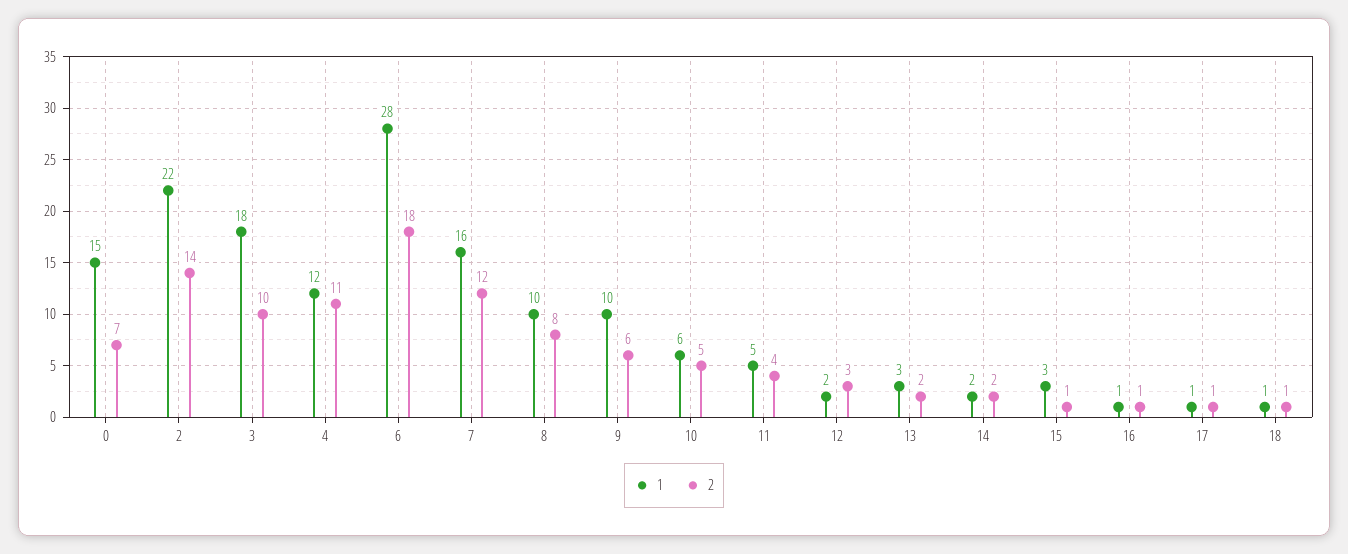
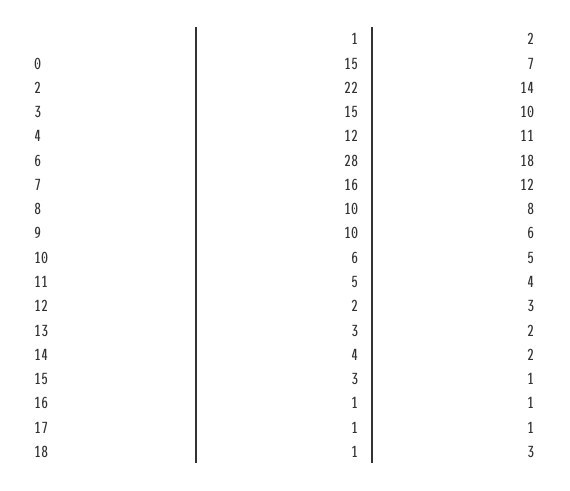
  {
    "1": {
      "0": 15,
      "2": 22,
-     "3": 18,
+     "3": 15,
      "4": 12,
      "6": 28,
      "7": 16,
      "8": 10,
      "9": 10,
      "10": 6,
      "11": 5,
      "12": 2,
      "13": 3,
-     "14": 2,
+     "14": 4,
      "15": 3,
      "16": 1,
      "17": 1,
      "18": 1
    },
    "2": {
      "0": 7,
      "2": 14,
      "3": 10,
      "4": 11,
      "6": 18,
      "7": 12,
      "8": 8,
      "9": 6,
      "10": 5,
      "11": 4,
      "12": 3,
      "13": 2,
      "14": 2,
      "15": 1,
      "16": 1,
      "17": 1,
-     "18": 1
+     "18": 3
    }
  }

